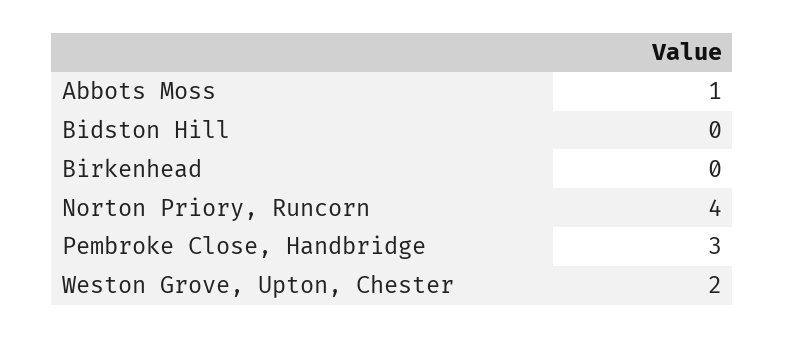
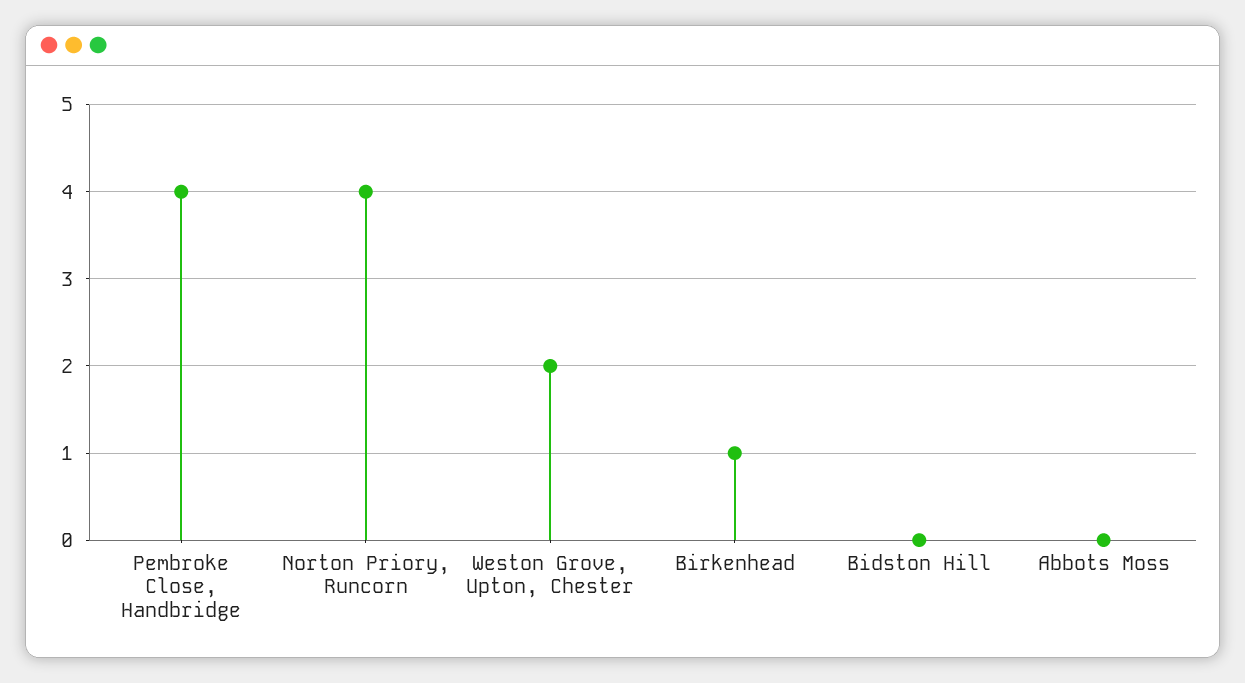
  {
-   "Abbots Moss": 1,
+   "Abbots Moss": 0,
    "Bidston Hill": 0,
-   "Birkenhead": 0,
+   "Birkenhead": 1,
    "Norton Priory, Runcorn": 4,
-   "Pembroke Close, Handbridge": 3,
+   "Pembroke Close, Handbridge": 4,
    "Weston Grove, Upton, Chester": 2
  }

